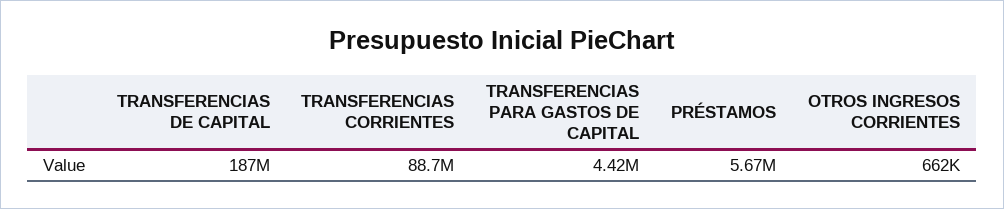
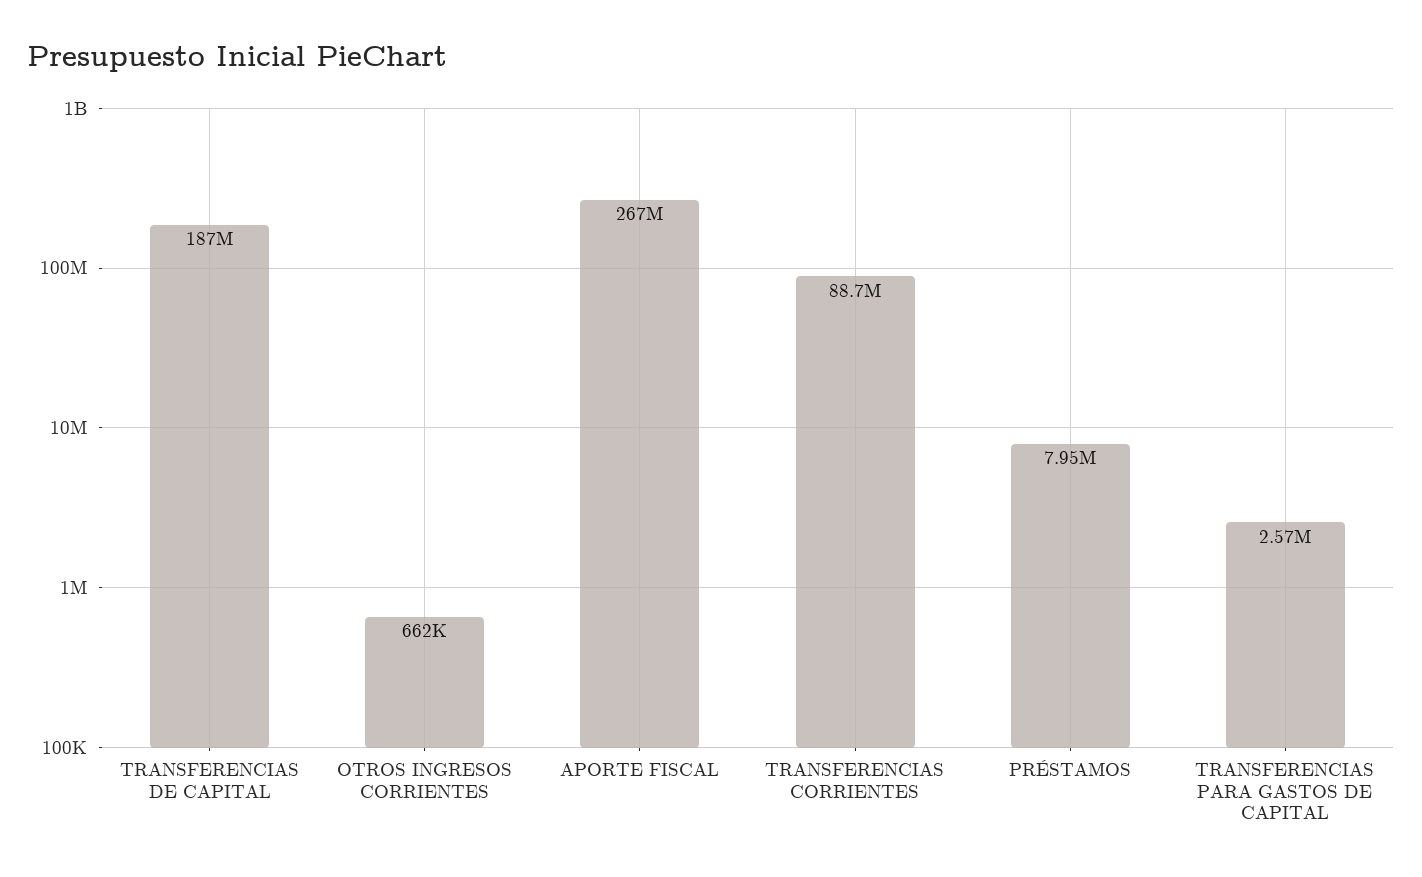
  {
    "TRANSFERENCIAS DE CAPITAL": 187000000,
    "TRANSFERENCIAS CORRIENTES": 88700000,
-   "TRANSFERENCIAS PARA GASTOS DE CAPITAL": 4420000,
+   "TRANSFERENCIAS PARA GASTOS DE CAPITAL": 2570000,
-   "PRÉSTAMOS": 5670000,
+   "PRÉSTAMOS": 7950000,
-   "OTROS INGRESOS CORRIENTES": 662000
+   "OTROS INGRESOS CORRIENTES": 662000,
+   "APORTE FISCAL": 267000000
  }

